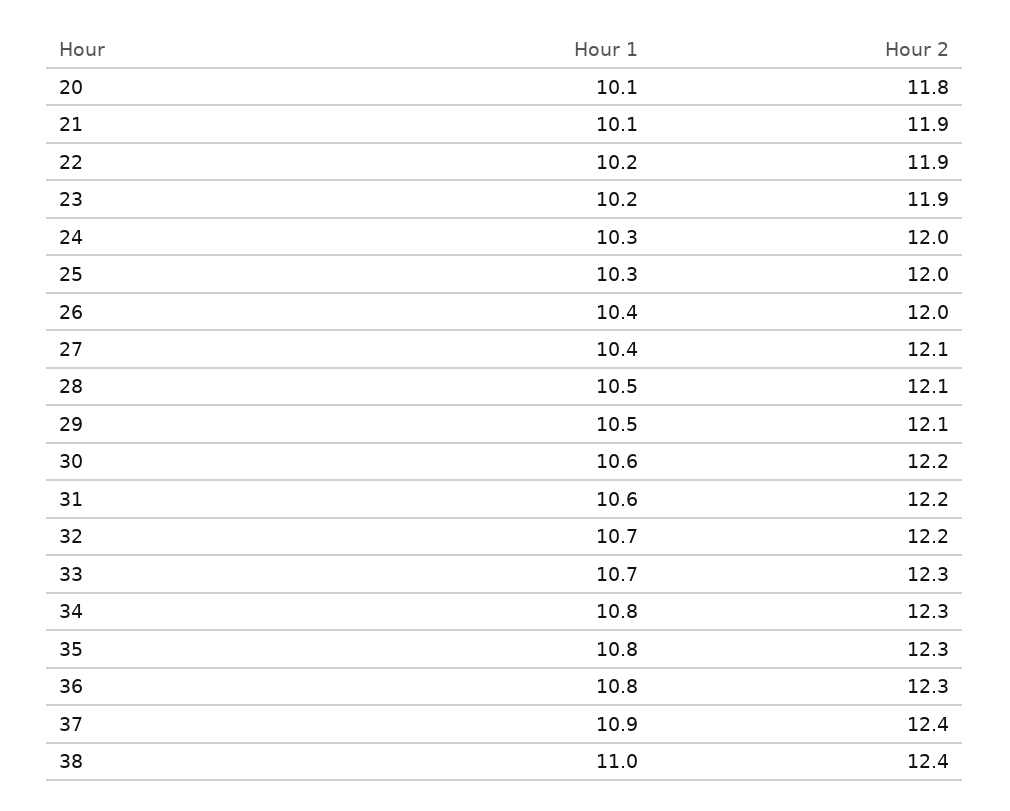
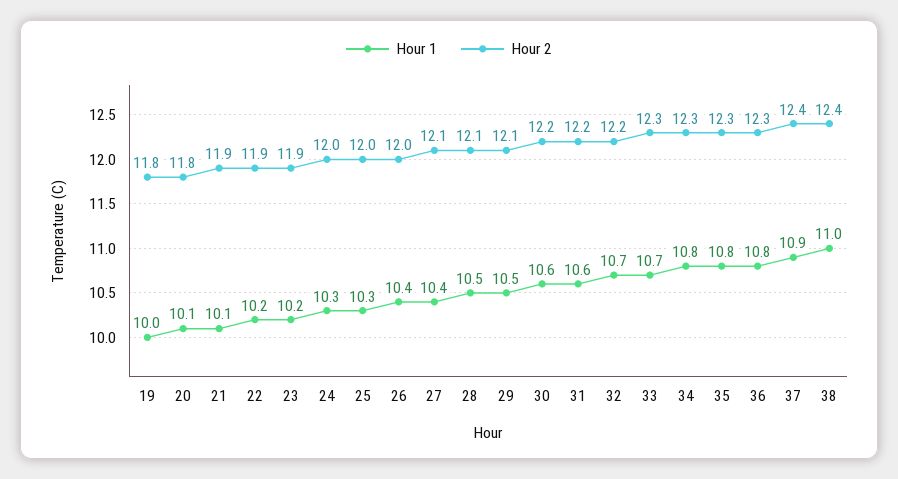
  {
    "Hour 1": {
      "20": 10.1,
      "21": 10.1,
      "22": 10.2,
      "23": 10.2,
      "24": 10.3,
      "25": 10.3,
      "26": 10.4,
      "27": 10.4,
      "28": 10.5,
      "29": 10.5,
      "30": 10.6,
      "31": 10.6,
      "32": 10.7,
      "33": 10.7,
      "34": 10.8,
      "35": 10.8,
      "36": 10.8,
      "37": 10.9,
-     "38": 11
+     "38": 11,
+     "19": 10
    },
    "Hour 2": {
      "20": 11.8,
      "21": 11.9,
      "22": 11.9,
      "23": 11.9,
      "24": 12,
      "25": 12,
      "26": 12,
      "27": 12.1,
      "28": 12.1,
      "29": 12.1,
      "30": 12.2,
      "31": 12.2,
      "32": 12.2,
      "33": 12.3,
      "34": 12.3,
      "35": 12.3,
      "36": 12.3,
      "37": 12.4,
-     "38": 12.4
+     "38": 12.4,
+     "19": 11.8
    }
  }

